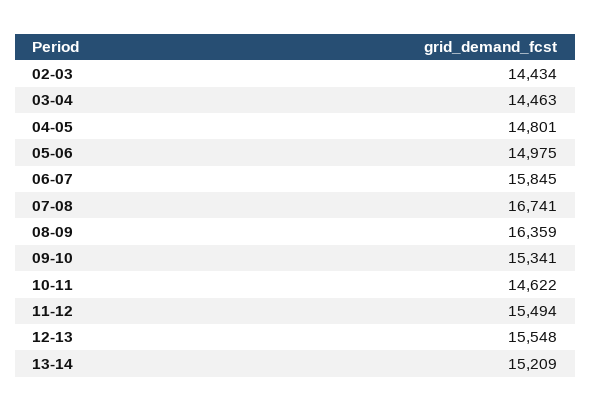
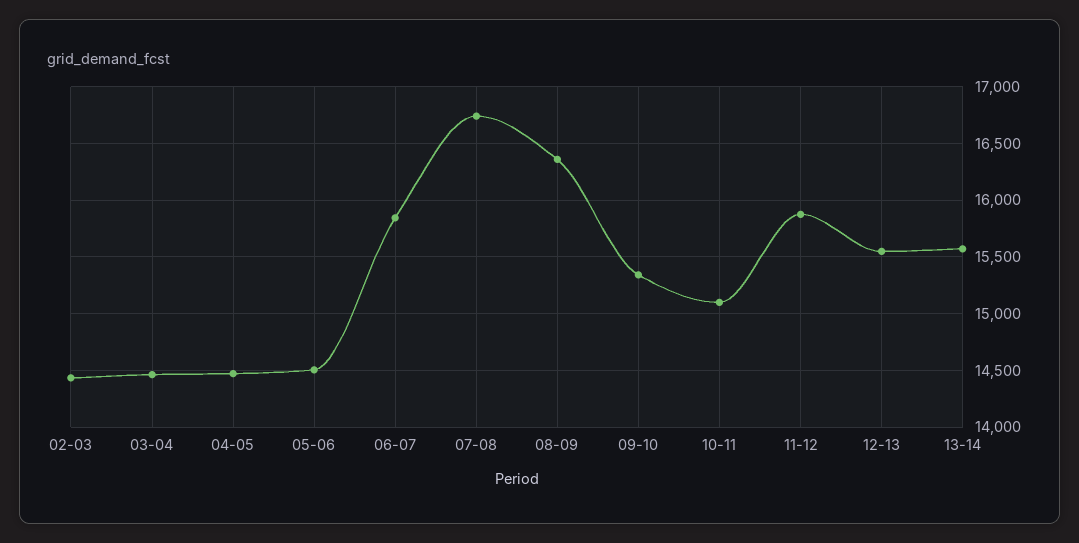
  {
    "02-03": 14434,
    "03-04": 14463,
-   "04-05": 14801,
+   "04-05": 14500,
-   "05-06": 14975,
+   "05-06": 14500,
    "06-07": 15845,
    "07-08": 16741,
    "08-09": 16359,
    "09-10": 15341,
-   "10-11": 14622,
+   "10-11": 15100,
-   "11-12": 15494,
+   "11-12": 15900,
    "12-13": 15548,
-   "13-14": 15209
+   "13-14": 15600
  }

